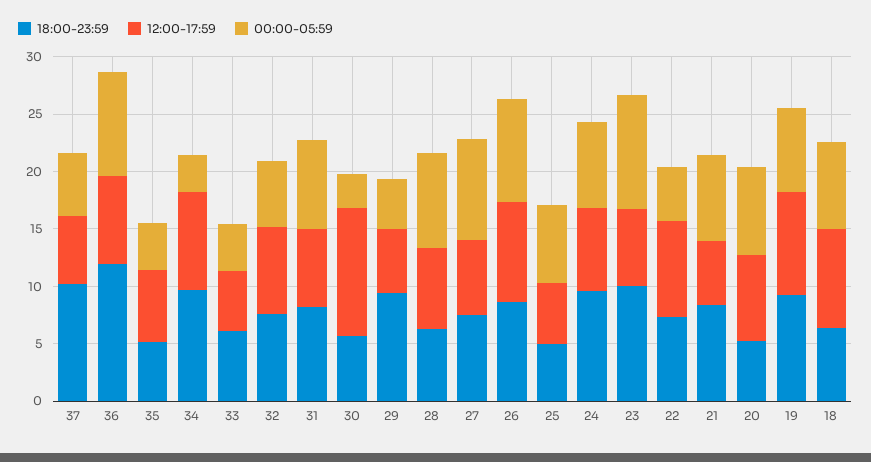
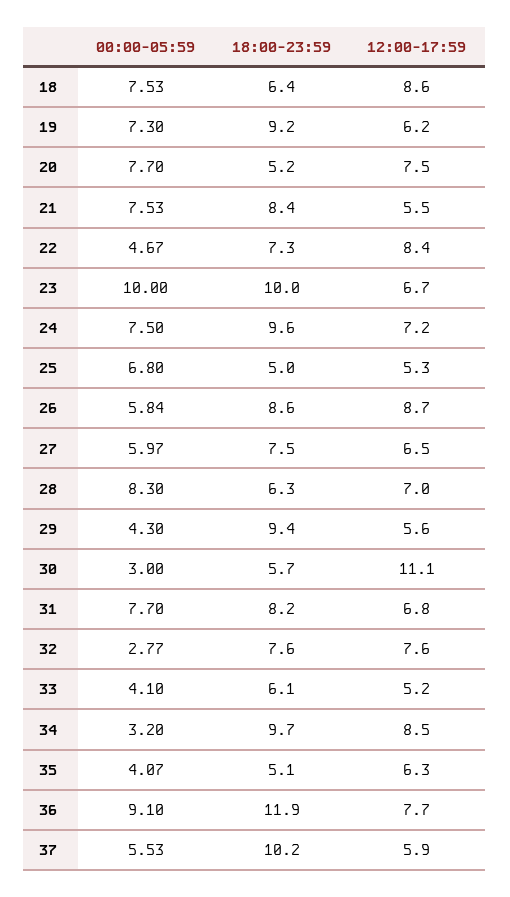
  {
    "18:00-23:59": {
      "37": 10.2,
      "36": 11.9,
      "35": 5.1,
      "34": 9.7,
      "33": 6.1,
      "32": 7.6,
      "31": 8.2,
      "30": 5.7,
      "29": 9.4,
      "28": 6.3,
      "27": 7.5,
      "26": 8.6,
      "25": 5,
      "24": 9.6,
      "23": 10,
      "22": 7.3,
      "21": 8.4,
      "20": 5.2,
      "19": 9.2,
      "18": 6.4
    },
    "12:00-17:59": {
      "37": 5.9,
      "36": 7.7,
      "35": 6.3,
      "34": 8.5,
      "33": 5.2,
      "32": 7.6,
      "31": 6.8,
      "30": 11.1,
      "29": 5.6,
      "28": 7,
      "27": 6.5,
      "26": 8.7,
      "25": 5.3,
      "24": 7.2,
      "23": 6.7,
      "22": 8.4,
      "21": 5.5,
      "20": 7.5,
-     "19": 9,
+     "19": 6.2,
      "18": 8.6
    },
    "00:00-05:59": {
      "37": 5.53,
      "36": 9.1,
      "35": 4.07,
      "34": 3.2,
      "33": 4.1,
-     "32": 6,
+     "32": 2.77,
      "31": 7.7,
      "30": 3,
      "29": 4.3,
      "28": 8.3,
-     "27": 9,
+     "27": 5.97,
-     "26": 9,
+     "26": 5.84,
      "25": 6.8,
      "24": 7.5,
      "23": 10,
      "22": 4.67,
      "21": 7.53,
      "20": 7.7,
      "19": 7.3,
      "18": 7.53
    }
  }

